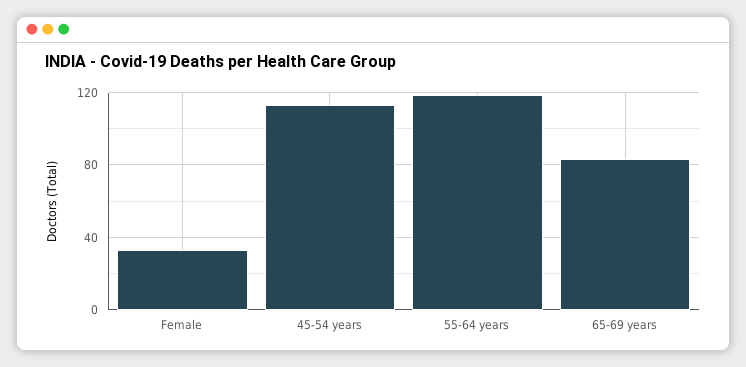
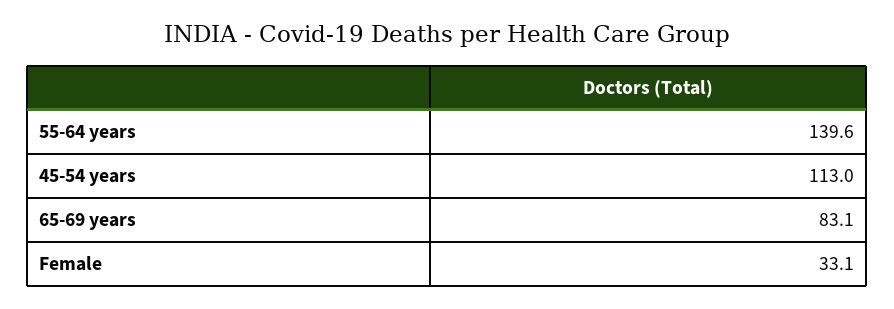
  {
    "Female": 33.1,
    "45-54 years": 113,
-   "55-64 years": 120,
+   "55-64 years": 139.6,
    "65-69 years": 83.1
  }

